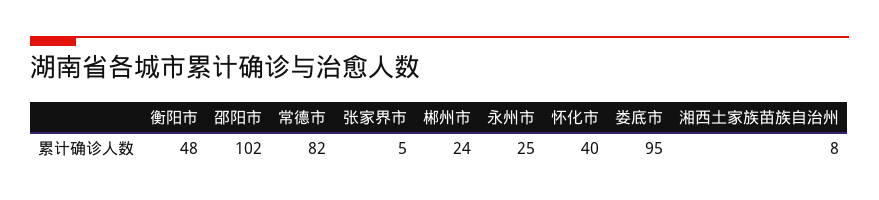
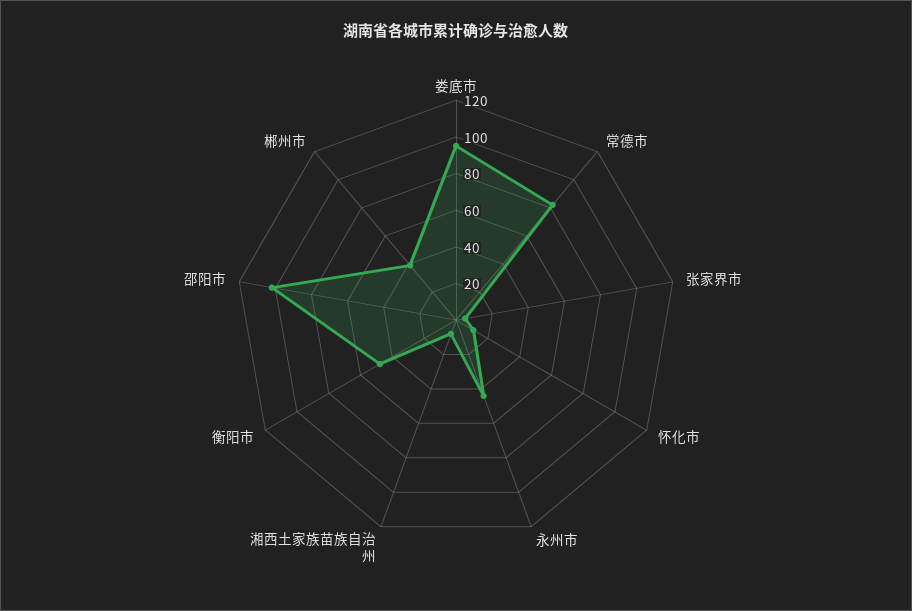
  {
    "衡阳市": 48,
    "邵阳市": 102,
    "常德市": 82,
    "张家界市": 5,
-   "郴州市": 24,
+   "郴州市": 40,
-   "永州市": 25,
+   "永州市": 45,
-   "怀化市": 40,
+   "怀化市": 10,
    "娄底市": 95,
    "湘西土家族苗族自治州": 8
  }

